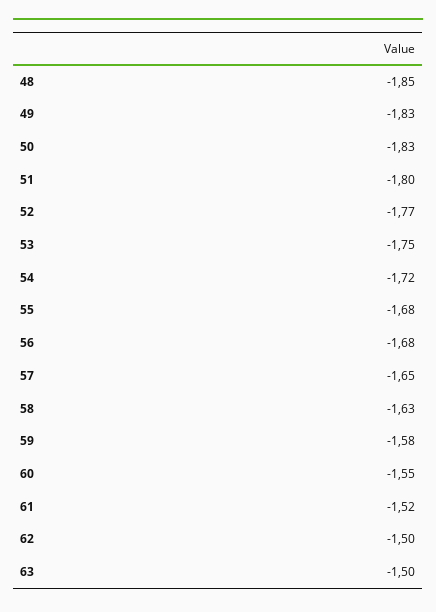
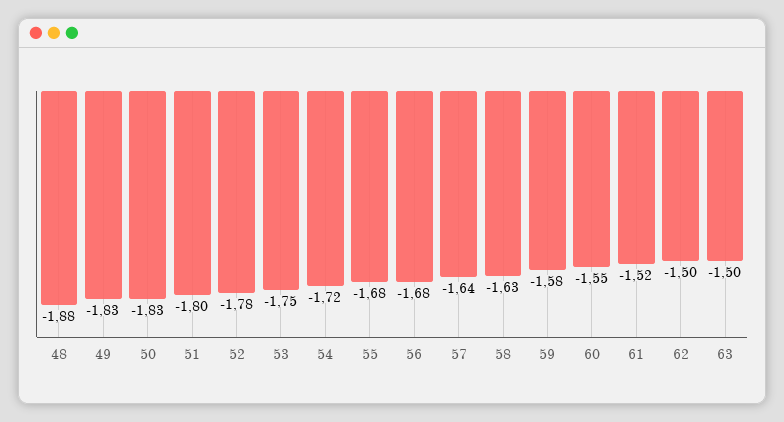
  {
-   "48": -1.85,
+   "48": -1.88,
    "49": -1.83,
    "50": -1.83,
    "51": -1.8,
-   "52": -1.77,
+   "52": -1.78,
    "53": -1.75,
    "54": -1.72,
    "55": -1.68,
    "56": -1.68,
-   "57": -1.65,
+   "57": -1.64,
    "58": -1.63,
    "59": -1.58,
    "60": -1.55,
    "61": -1.52,
    "62": -1.5,
    "63": -1.5
  }

